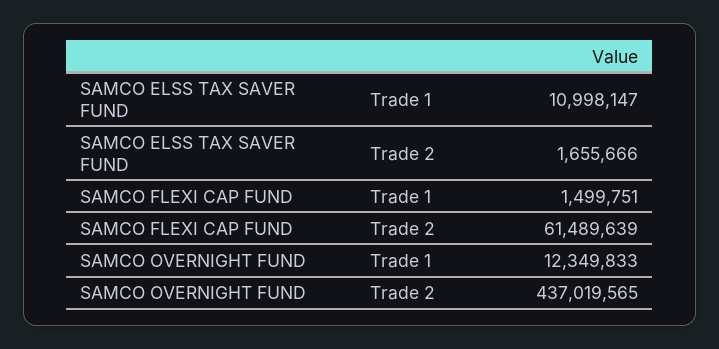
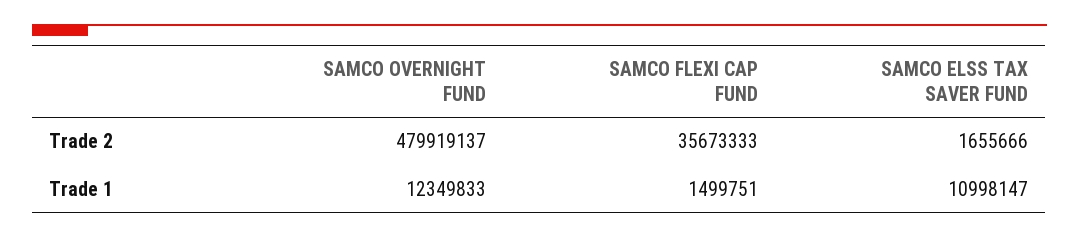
  {
    "SAMCO ELSS TAX SAVER FUND": {
      "Trade 1": 10998147,
      "Trade 2": 1655666
    },
    "SAMCO FLEXI CAP FUND": {
      "Trade 1": 1499751,
-     "Trade 2": 61489639
+     "Trade 2": 35673333
    },
    "SAMCO OVERNIGHT FUND": {
      "Trade 1": 12349833,
-     "Trade 2": 437019565
+     "Trade 2": 479919137
    }
  }

